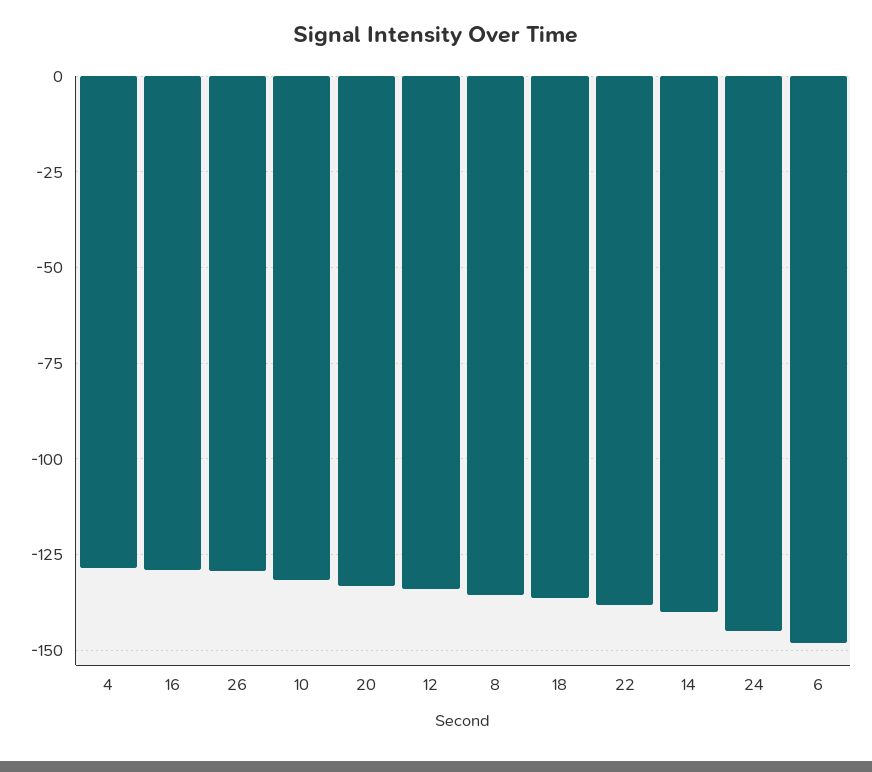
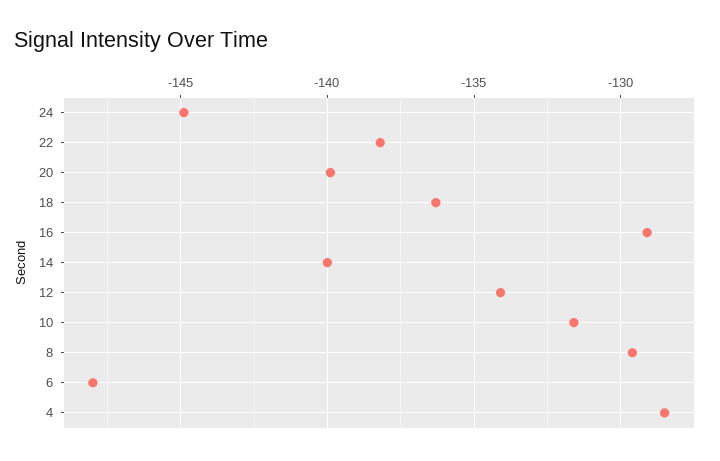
  {
    "4": -128.5,
    "16": -129,
-   "26": -130,
    "10": -131.5,
-   "20": -132.5,
+   "20": -140,
    "12": -134,
-   "8": -135,
+   "8": -129.5,
    "18": -136.5,
    "22": -138,
    "14": -140,
    "24": -145,
    "6": -148
  }

